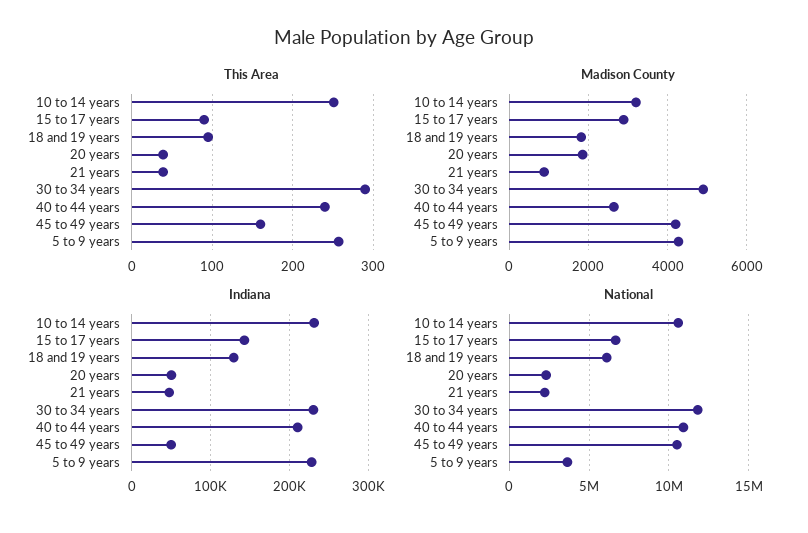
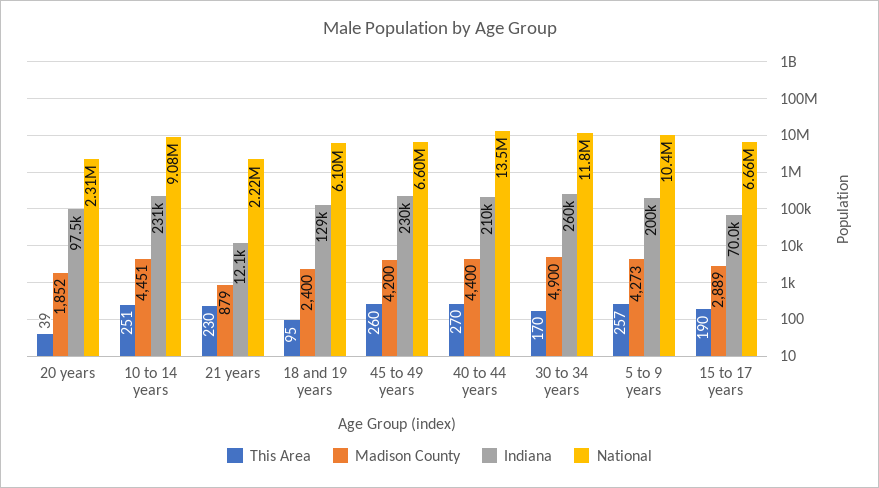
  {
    "This Area": {
      "10 to 14 years": 251,
-     "15 to 17 years": 90,
+     "15 to 17 years": 190,
      "18 and 19 years": 95,
      "20 years": 39,
-     "21 years": 40,
+     "21 years": 230,
-     "30 to 34 years": 290,
+     "30 to 34 years": 170,
-     "40 to 44 years": 240,
+     "40 to 44 years": 270,
-     "45 to 49 years": 160,
+     "45 to 49 years": 260,
      "5 to 9 years": 257
    },
    "Madison County": {
-     "10 to 14 years": 3200,
+     "10 to 14 years": 4451,
      "15 to 17 years": 2889,
-     "18 and 19 years": 1800,
+     "18 and 19 years": 2400,
      "20 years": 1852,
      "21 years": 879,
      "30 to 34 years": 4900,
-     "40 to 44 years": 2600,
+     "40 to 44 years": 4400,
      "45 to 49 years": 4200,
      "5 to 9 years": 4273
    },
    "Indiana": {
      "10 to 14 years": 231000,
-     "15 to 17 years": 140000,
+     "15 to 17 years": 70000,
      "18 and 19 years": 129000,
-     "20 years": 50000,
+     "20 years": 97500,
-     "21 years": 50000,
+     "21 years": 12100,
-     "30 to 34 years": 230000,
+     "30 to 34 years": 260000,
      "40 to 44 years": 210000,
-     "45 to 49 years": 50000,
+     "45 to 49 years": 230000,
-     "5 to 9 years": 230000
+     "5 to 9 years": 200000
    },
    "National": {
-     "10 to 14 years": 10500000,
+     "10 to 14 years": 9080000,
      "15 to 17 years": 6660000,
      "18 and 19 years": 6100000,
      "20 years": 2310000,
      "21 years": 2220000,
      "30 to 34 years": 11800000,
-     "40 to 44 years": 11000000,
+     "40 to 44 years": 13500000,
-     "45 to 49 years": 10500000,
+     "45 to 49 years": 6600000,
-     "5 to 9 years": 3500000
+     "5 to 9 years": 10400000
    }
  }

